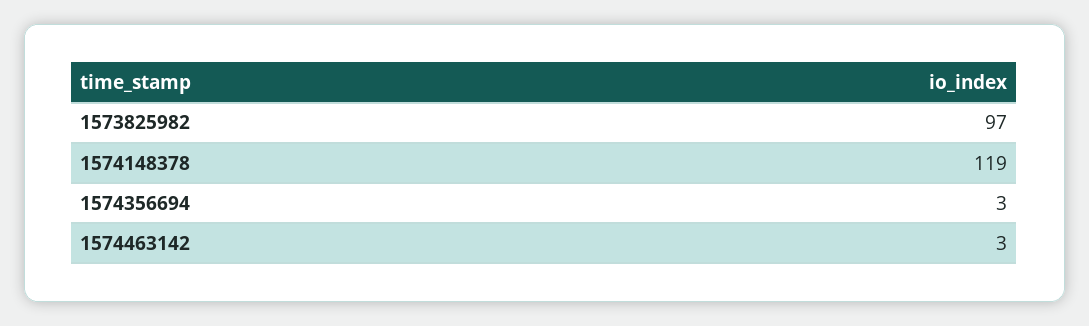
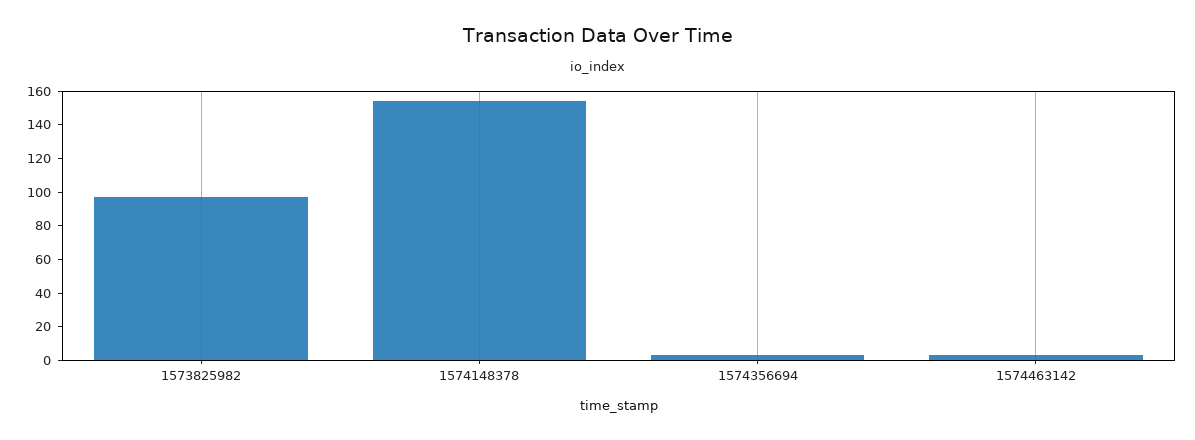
  {
    "1573825982": 97,
-   "1574148378": 119,
+   "1574148378": 155,
    "1574356694": 3,
    "1574463142": 3
  }

